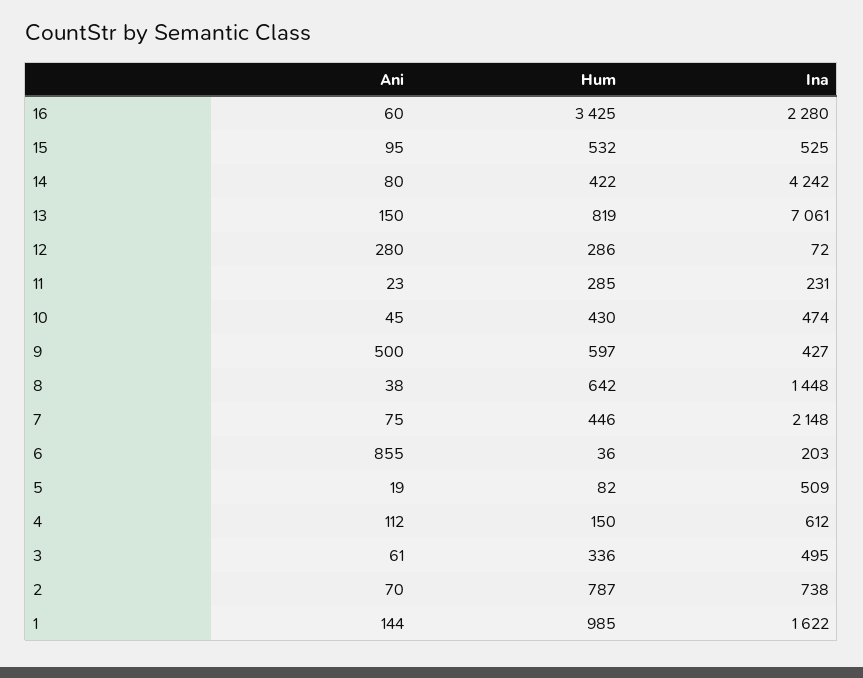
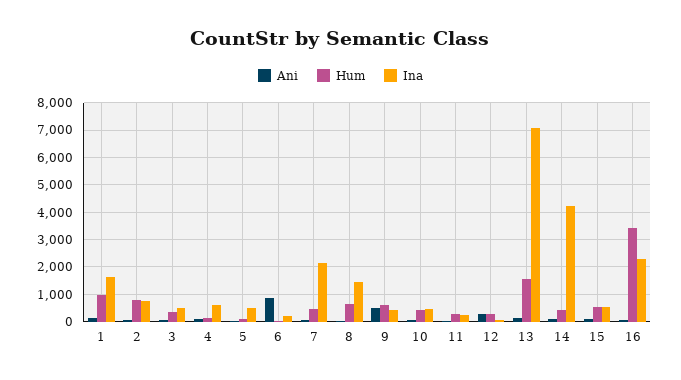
  {
    "Ani": {
      "16": 60,
      "15": 95,
      "14": 80,
      "13": 150,
      "12": 280,
      "11": 23,
      "10": 45,
      "9": 500,
      "8": 38,
      "7": 75,
      "6": 855,
      "5": 19,
      "4": 112,
      "3": 61,
      "2": 70,
      "1": 144
    },
    "Hum": {
      "16": 3425,
      "15": 532,
      "14": 422,
-     "13": 819,
+     "13": 1500,
      "12": 286,
      "11": 285,
      "10": 430,
      "9": 597,
      "8": 642,
      "7": 446,
      "6": 36,
      "5": 82,
      "4": 150,
      "3": 336,
      "2": 787,
      "1": 985
    },
    "Ina": {
      "16": 2280,
      "15": 525,
      "14": 4242,
      "13": 7061,
      "12": 72,
      "11": 231,
      "10": 474,
      "9": 427,
      "8": 1448,
      "7": 2148,
      "6": 203,
      "5": 509,
      "4": 612,
      "3": 495,
      "2": 738,
      "1": 1622
    }
  }

